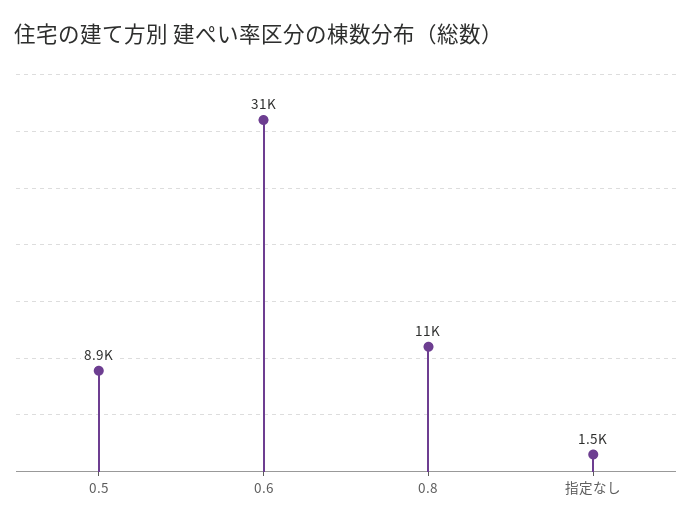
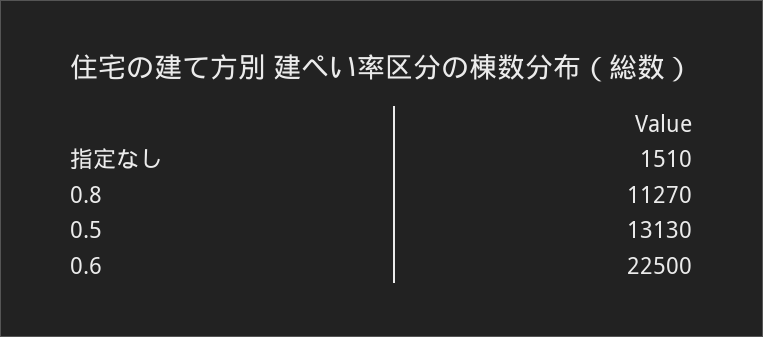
  {
-   "0.5": 8900,
+   "0.5": 13130,
-   "0.6": 31000,
+   "0.6": 22500,
    "0.8": 11270,
    "指定なし": 1510
  }

